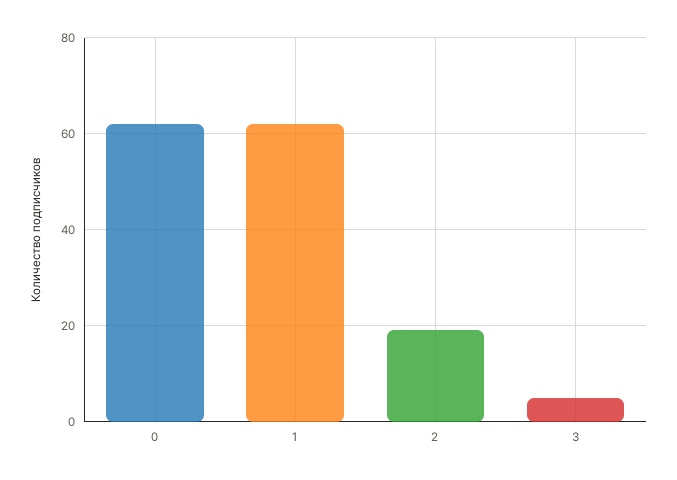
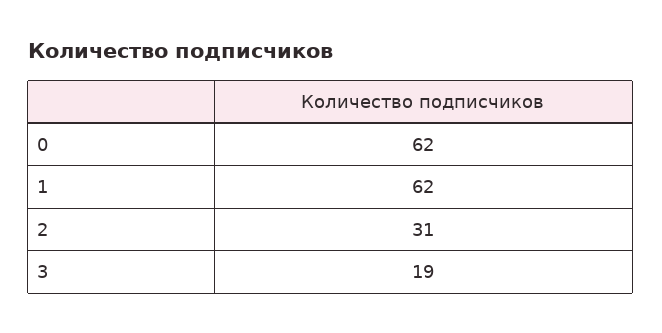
  {
    "0": 62,
    "1": 62,
-   "2": 20,
+   "2": 31,
-   "3": 5
+   "3": 19
  }

